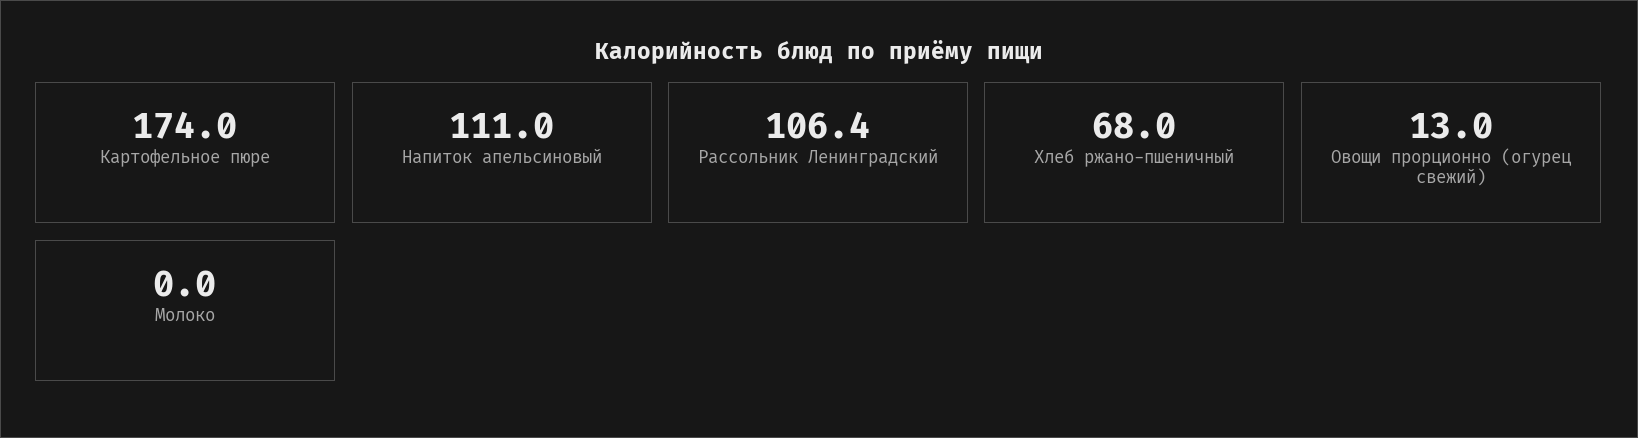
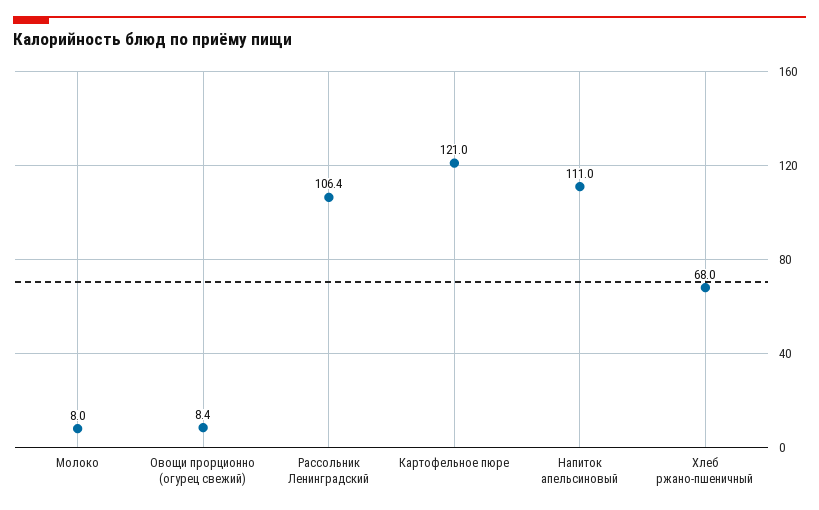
  {
-   "Картофельное пюре": 174,
+   "Картофельное пюре": 121,
    "Напиток апельсиновый": 111,
    "Рассольник Ленинградский": 106.4,
    "Хлеб ржано-пшеничный": 68,
-   "Овощи прорционно (огурец свежий)": 13,
+   "Овощи прорционно (огурец свежий)": 8.4,
-   "Молоко": 0
+   "Молоко": 8
  }

